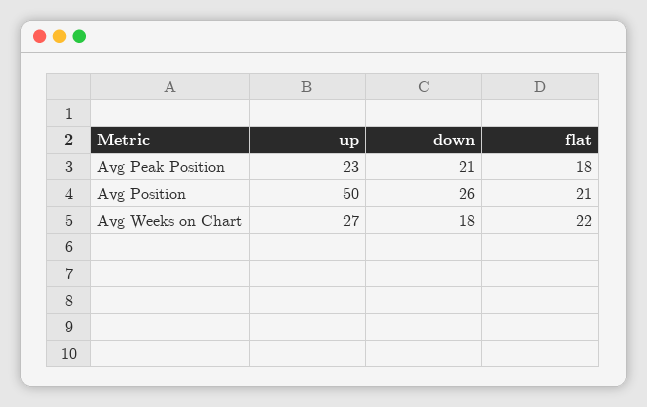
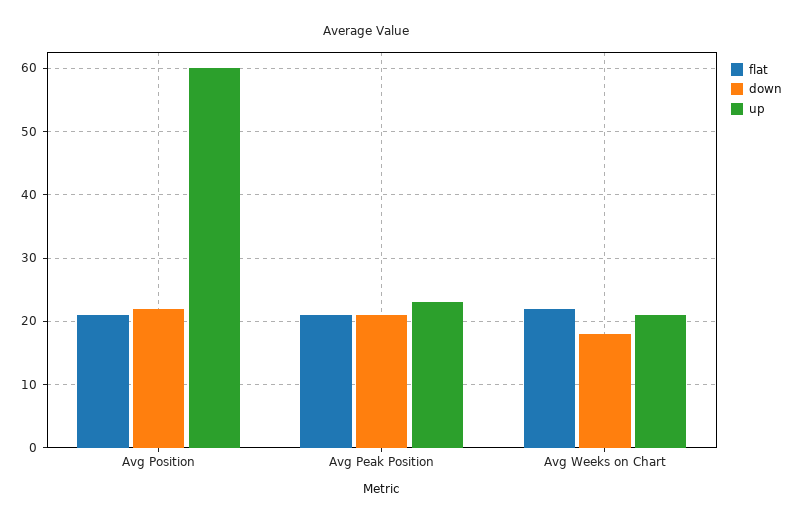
  {
    "up": {
      "Avg Peak Position": 23,
-     "Avg Position": 50,
+     "Avg Position": 60,
-     "Avg Weeks on Chart": 27
+     "Avg Weeks on Chart": 21
    },
    "down": {
      "Avg Peak Position": 21,
-     "Avg Position": 26,
+     "Avg Position": 22,
      "Avg Weeks on Chart": 18
    },
    "flat": {
-     "Avg Peak Position": 18,
+     "Avg Peak Position": 21,
      "Avg Position": 21,
      "Avg Weeks on Chart": 22
    }
  }

